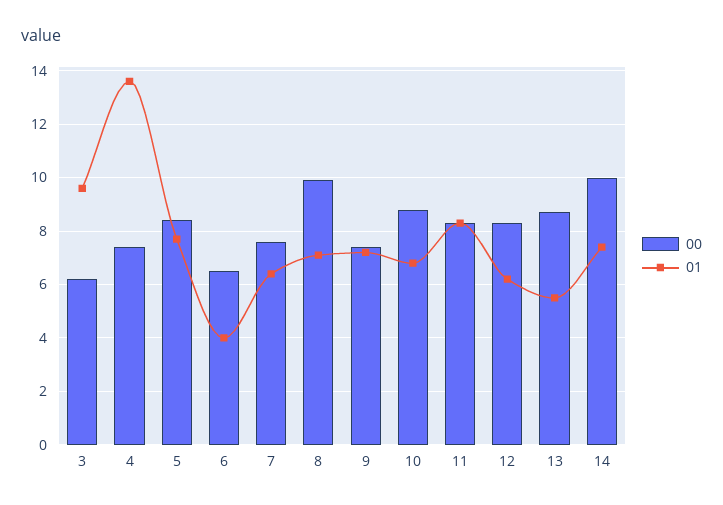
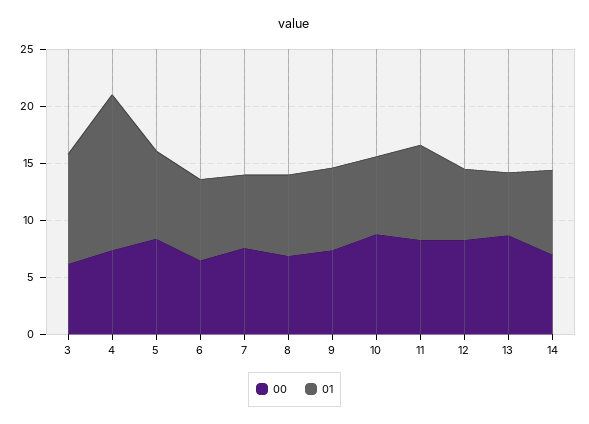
  {
    "00": {
      "3": 6,
      "4": 7.5,
      "5": 8.5,
      "6": 6.5,
      "7": 7.5,
-     "8": 10,
+     "8": 7,
      "9": 7.5,
      "10": 9,
      "11": 8.5,
      "12": 8.5,
      "13": 8.5,
-     "14": 10
+     "14": 7
    },
    "01": {
      "3": 9.5,
      "4": 13.5,
      "5": 7.5,
-     "6": 4,
+     "6": 7,
      "7": 6.5,
      "8": 7,
      "9": 7,
      "10": 7,
      "11": 8.5,
      "12": 6,
      "13": 5.5,
      "14": 7.5
    }
  }

